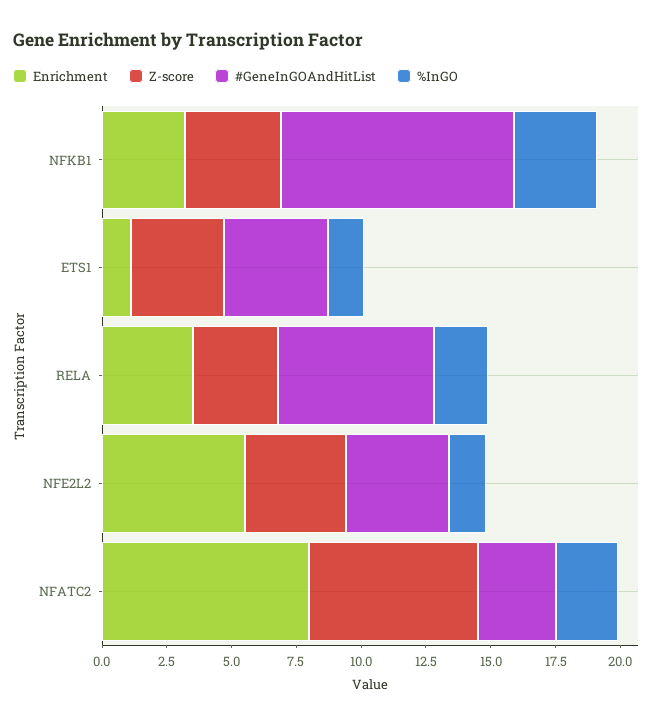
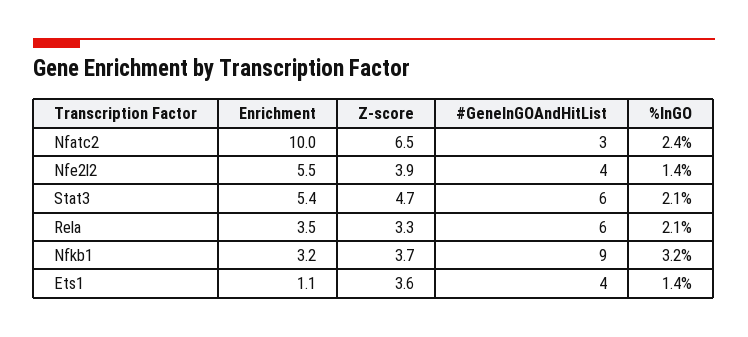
  {
    "Enrichment": {
      "NFKB1": 3.2,
      "ETS1": 1.1,
      "RELA": 3.5,
      "NFE2L2": 5.5,
-     "NFATC2": 8
+     "NFATC2": 10,
+     "Stat3": 5.4
    },
    "Z-score": {
      "NFKB1": 3.7,
      "ETS1": 3.6,
      "RELA": 3.3,
      "NFE2L2": 3.9,
-     "NFATC2": 6.5
+     "NFATC2": 6.5,
+     "Stat3": 4.7
    },
    "#GeneInGOAndHitList": {
      "NFKB1": 9,
      "ETS1": 4,
      "RELA": 6,
      "NFE2L2": 4,
-     "NFATC2": 3
+     "NFATC2": 3,
+     "Stat3": 6
    },
    "%InGO": {
      "NFKB1": 3.2,
      "ETS1": 1.4,
      "RELA": 2.1,
      "NFE2L2": 1.4,
-     "NFATC2": 2.4
+     "NFATC2": 2.4,
+     "Stat3": 2.1
    }
  }

